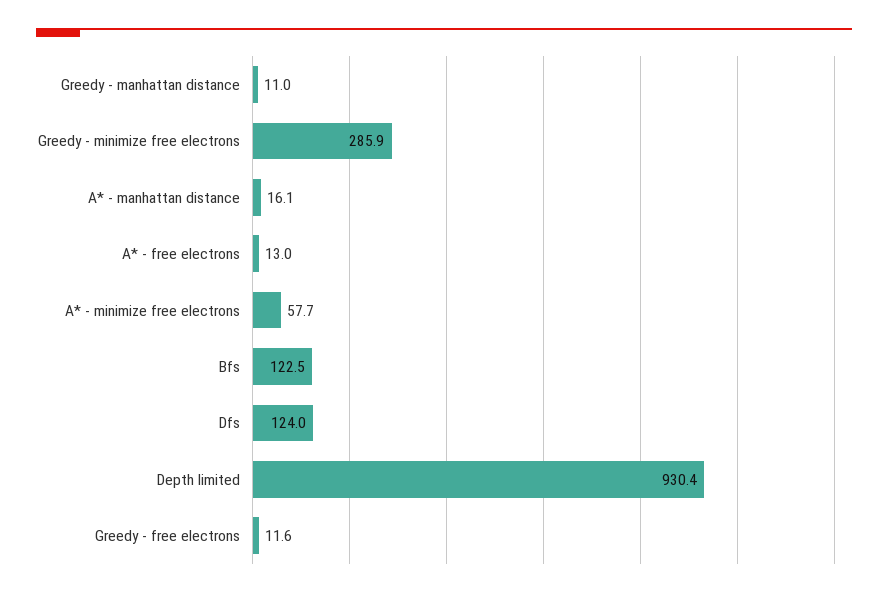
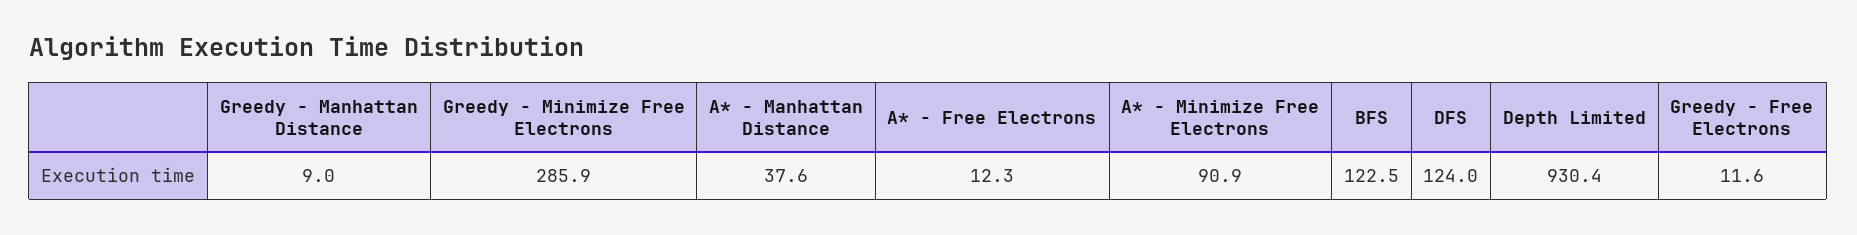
  {
-   "Greedy - manhattan distance": 11,
+   "Greedy - manhattan distance": 9,
    "Greedy - minimize free electrons": 285.9,
-   "A* - manhattan distance": 16.1,
+   "A* - manhattan distance": 37.6,
-   "A* - free electrons": 13,
+   "A* - free electrons": 12.3,
-   "A* - minimize free electrons": 57.7,
+   "A* - minimize free electrons": 90.9,
    "Bfs": 122.5,
    "Dfs": 124,
    "Depth limited": 930.4,
    "Greedy - free electrons": 11.6
  }

